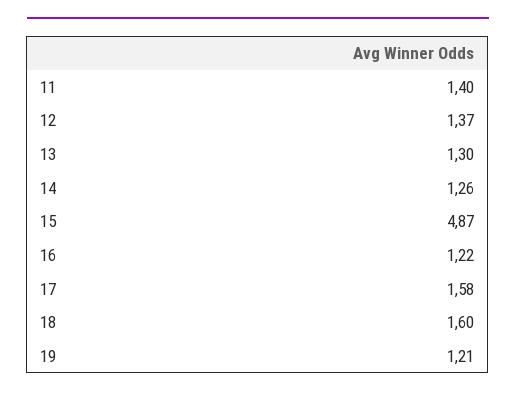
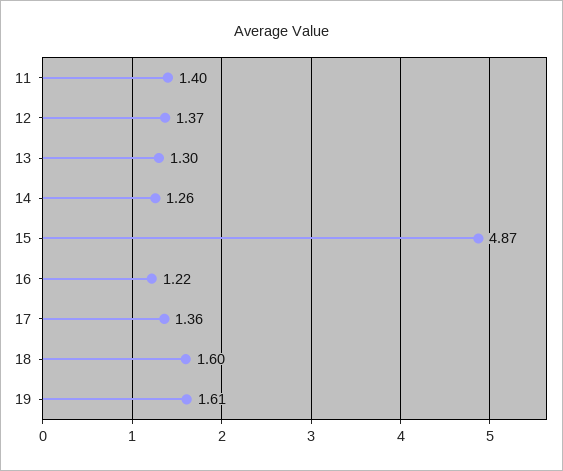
  {
    "11": 1.4,
    "12": 1.37,
    "13": 1.3,
    "14": 1.26,
    "15": 4.87,
    "16": 1.22,
-   "17": 1.58,
+   "17": 1.36,
    "18": 1.6,
-   "19": 1.21
+   "19": 1.61
  }

